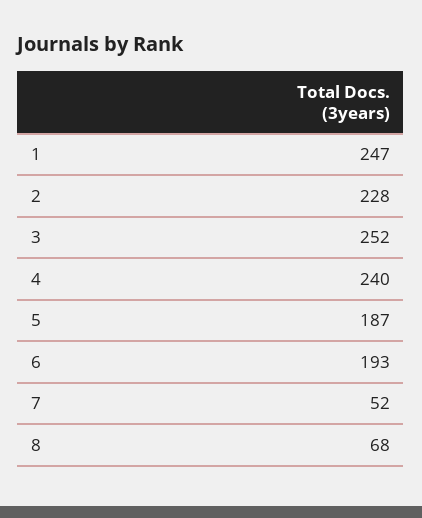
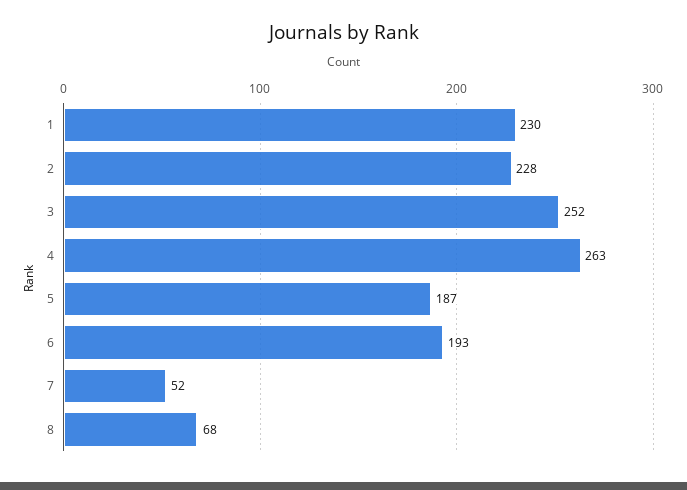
  {
-   "1": 247,
+   "1": 230,
    "2": 228,
    "3": 252,
-   "4": 240,
+   "4": 263,
    "5": 187,
    "6": 193,
    "7": 52,
    "8": 68
  }

